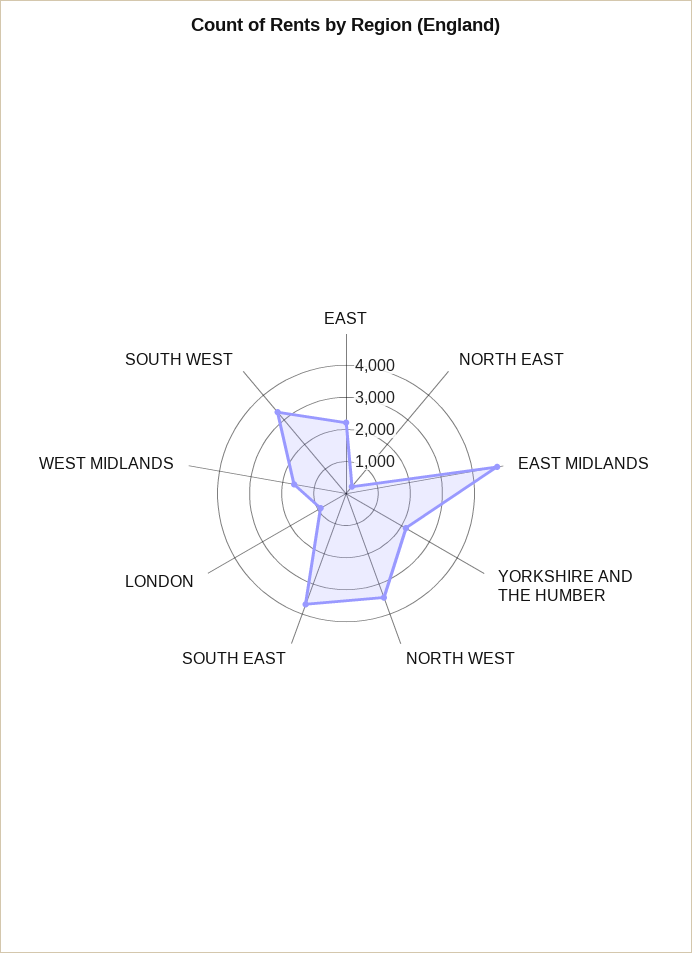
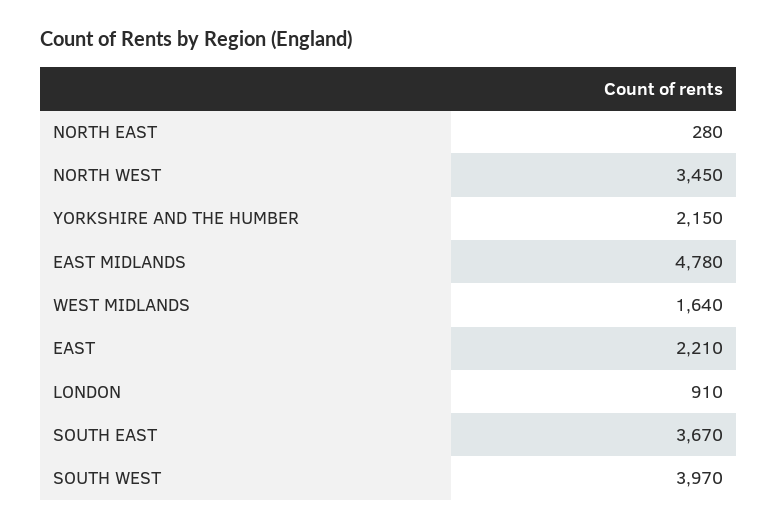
  {
    "EAST": 2210,
    "NORTH EAST": 280,
    "EAST MIDLANDS": 4780,
    "YORKSHIRE AND THE HUMBER": 2150,
    "NORTH WEST": 3450,
    "SOUTH EAST": 3670,
    "LONDON": 910,
    "WEST MIDLANDS": 1640,
-   "SOUTH WEST": 3250
+   "SOUTH WEST": 3970
  }

